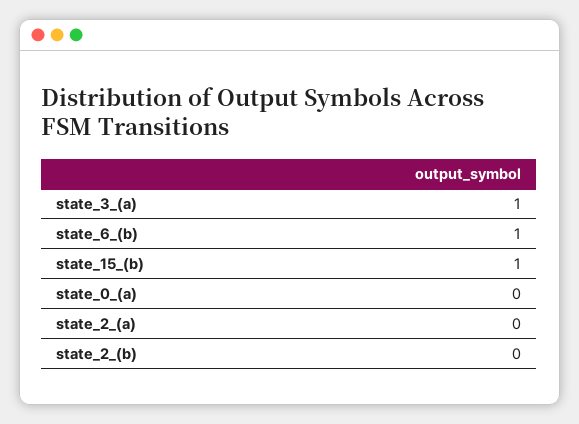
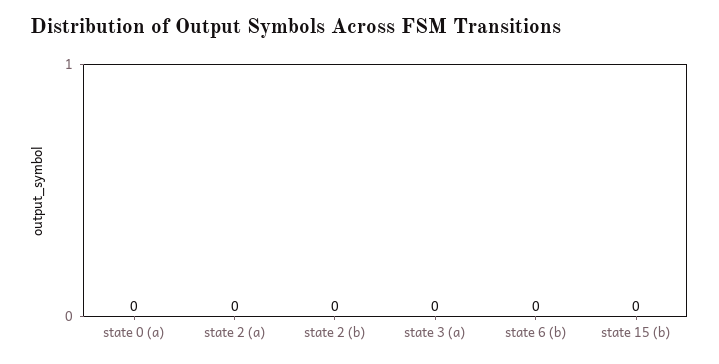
  {
-   "state_3_(a)": 1,
+   "state_3_(a)": 0,
-   "state_6_(b)": 1,
+   "state_6_(b)": 0,
-   "state_15_(b)": 1,
+   "state_15_(b)": 0,
    "state_0_(a)": 0,
    "state_2_(a)": 0,
    "state_2_(b)": 0
  }

